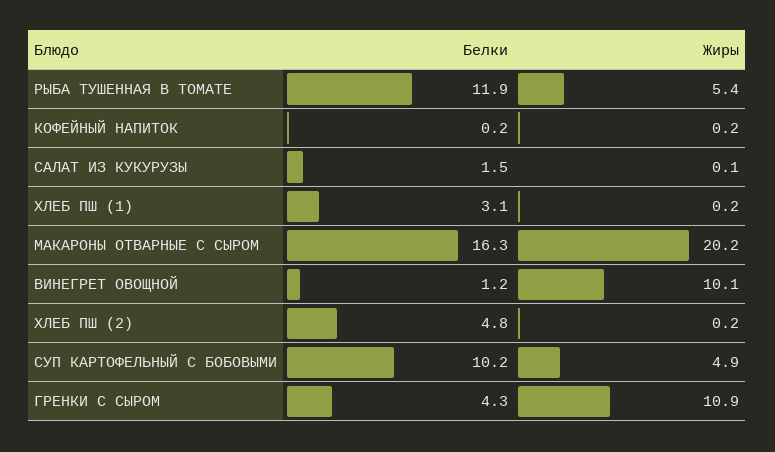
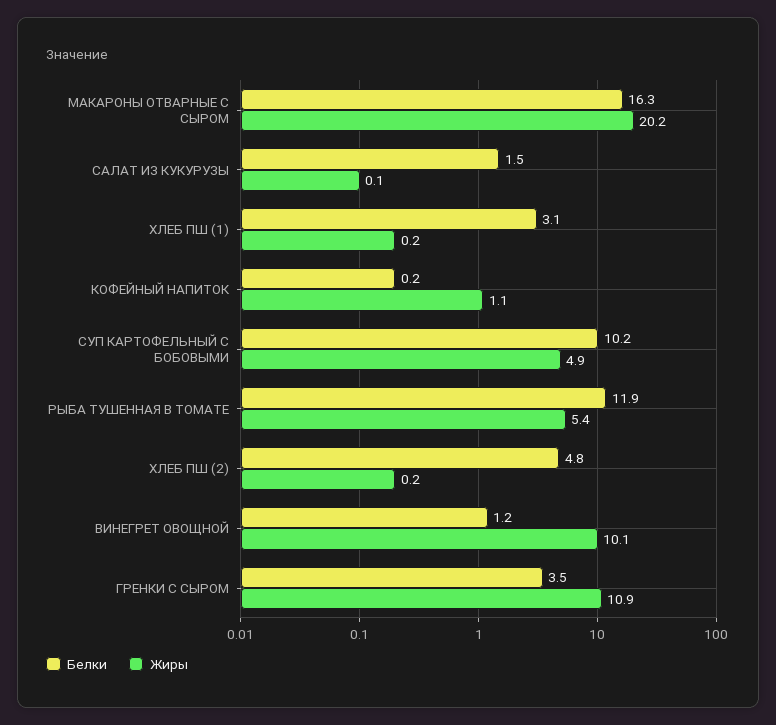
  {
    "Белки": {
      "РЫБА ТУШЕННАЯ В ТОМАТЕ": 11.9,
      "КОФЕЙНЫЙ НАПИТОК": 0.2,
      "САЛАТ ИЗ КУКУРУЗЫ": 1.5,
      "ХЛЕБ ПШ (1)": 3.1,
      "МАКАРОНЫ ОТВАРНЫЕ С СЫРОМ": 16.3,
      "ВИНЕГРЕТ ОВОЩНОЙ": 1.2,
      "ХЛЕБ ПШ (2)": 4.8,
      "СУП КАРТОФЕЛЬНЫЙ С БОБОВЫМИ": 10.2,
-     "ГРЕНКИ С СЫРОМ": 4.3
+     "ГРЕНКИ С СЫРОМ": 3.5
    },
    "Жиры": {
      "РЫБА ТУШЕННАЯ В ТОМАТЕ": 5.4,
-     "КОФЕЙНЫЙ НАПИТОК": 0.2,
+     "КОФЕЙНЫЙ НАПИТОК": 1.1,
      "САЛАТ ИЗ КУКУРУЗЫ": 0.1,
      "ХЛЕБ ПШ (1)": 0.2,
      "МАКАРОНЫ ОТВАРНЫЕ С СЫРОМ": 20.2,
      "ВИНЕГРЕТ ОВОЩНОЙ": 10.1,
      "ХЛЕБ ПШ (2)": 0.2,
      "СУП КАРТОФЕЛЬНЫЙ С БОБОВЫМИ": 4.9,
      "ГРЕНКИ С СЫРОМ": 10.9
    }
  }

